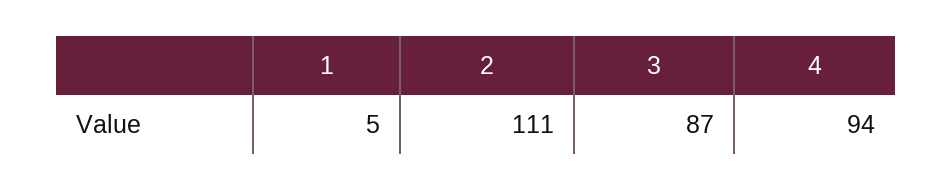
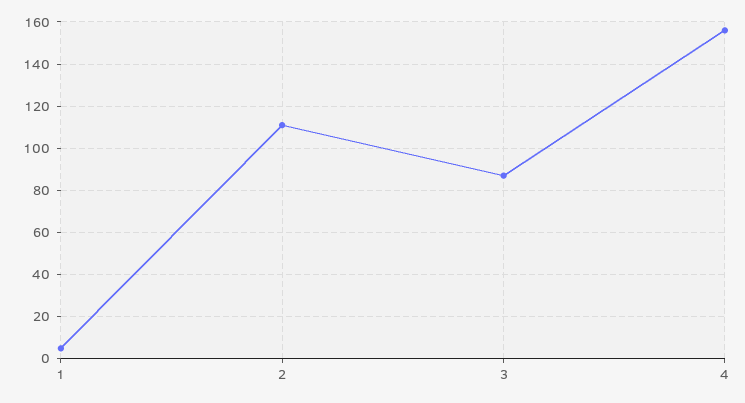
  {
    "1": 5,
    "2": 111,
    "3": 87,
-   "4": 94
+   "4": 155
  }

